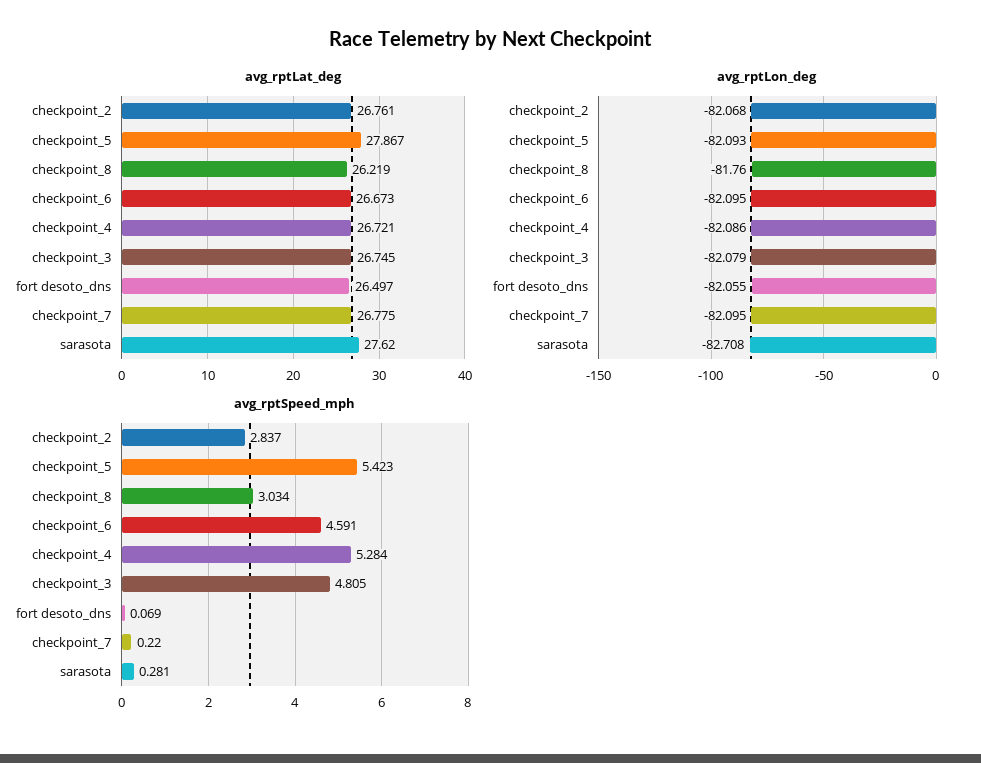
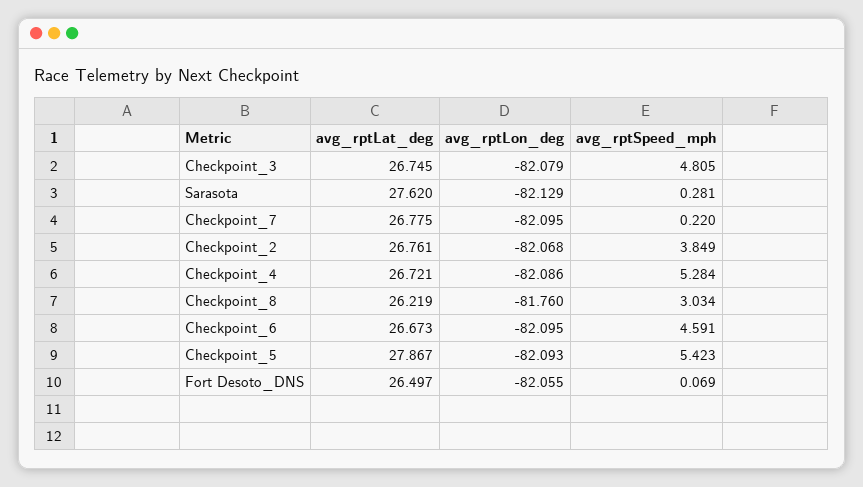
  {
    "avg_rptLat_deg": {
      "checkpoint_2": 26.761,
      "checkpoint_5": 27.867,
      "checkpoint_8": 26.219,
      "checkpoint_6": 26.673,
      "checkpoint_4": 26.721,
      "checkpoint_3": 26.745,
      "fort desoto_dns": 26.497,
      "checkpoint_7": 26.775,
      "sarasota": 27.62
    },
    "avg_rptLon_deg": {
      "checkpoint_2": -82.068,
      "checkpoint_5": -82.093,
      "checkpoint_8": -81.76,
      "checkpoint_6": -82.095,
      "checkpoint_4": -82.086,
      "checkpoint_3": -82.079,
      "fort desoto_dns": -82.055,
      "checkpoint_7": -82.095,
-     "sarasota": -82.708
+     "sarasota": -82.129
    },
    "avg_rptSpeed_mph": {
-     "checkpoint_2": 2.837,
+     "checkpoint_2": 3.849,
      "checkpoint_5": 5.423,
      "checkpoint_8": 3.034,
      "checkpoint_6": 4.591,
      "checkpoint_4": 5.284,
      "checkpoint_3": 4.805,
      "fort desoto_dns": 0.069,
      "checkpoint_7": 0.22,
      "sarasota": 0.281
    }
  }

